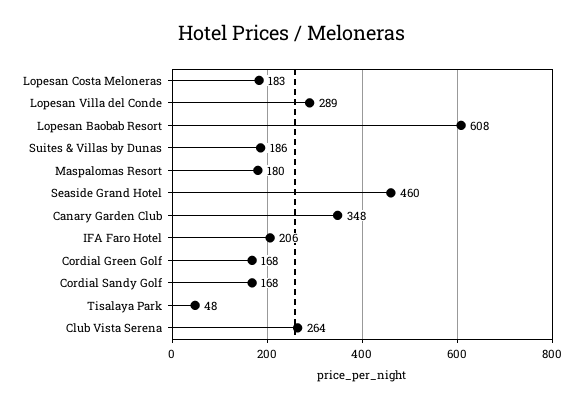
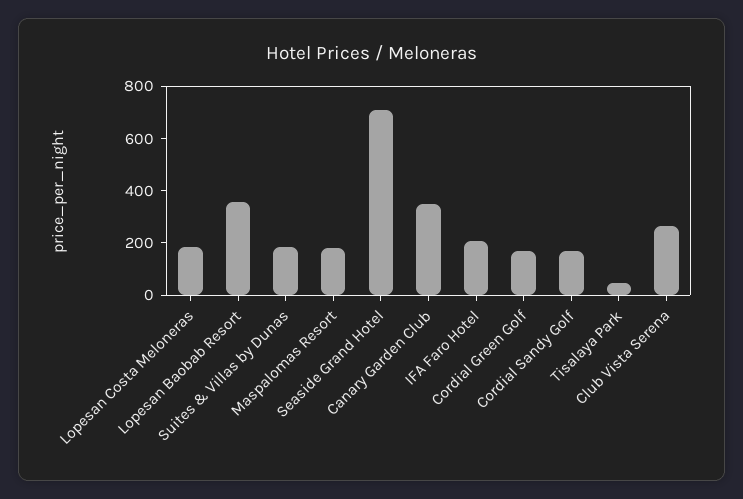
  {
    "Lopesan Costa Meloneras": 183,
-   "Lopesan Villa del Conde": 289,
-   "Lopesan Baobab Resort": 608,
+   "Lopesan Baobab Resort": 350,
    "Suites & Villas by Dunas": 186,
    "Maspalomas Resort": 180,
-   "Seaside Grand Hotel": 460,
+   "Seaside Grand Hotel": 700,
    "Canary Garden Club": 348,
    "IFA Faro Hotel": 206,
    "Cordial Green Golf": 168,
    "Cordial Sandy Golf": 168,
    "Tisalaya Park": 48,
    "Club Vista Serena": 264
  }

